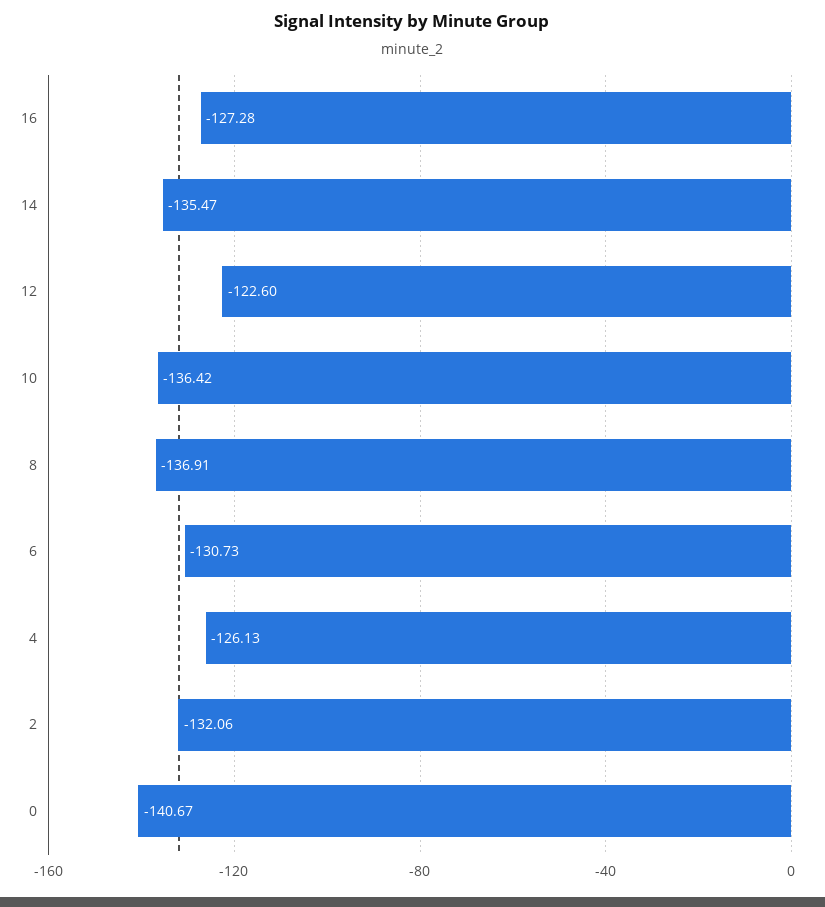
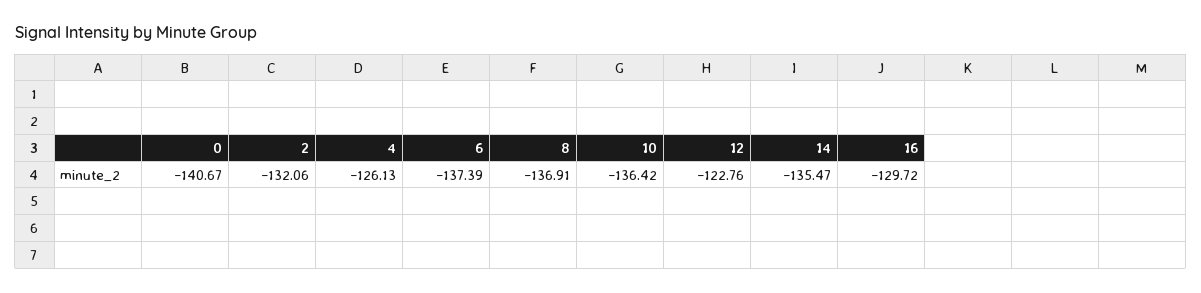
  {
-   "16": -127.28,
+   "16": -129.72,
    "14": -135.47,
-   "12": -122.6,
+   "12": -122.76,
    "10": -136.42,
    "8": -136.91,
-   "6": -130.73,
+   "6": -137.39,
    "4": -126.13,
    "2": -132.06,
    "0": -140.67
  }

